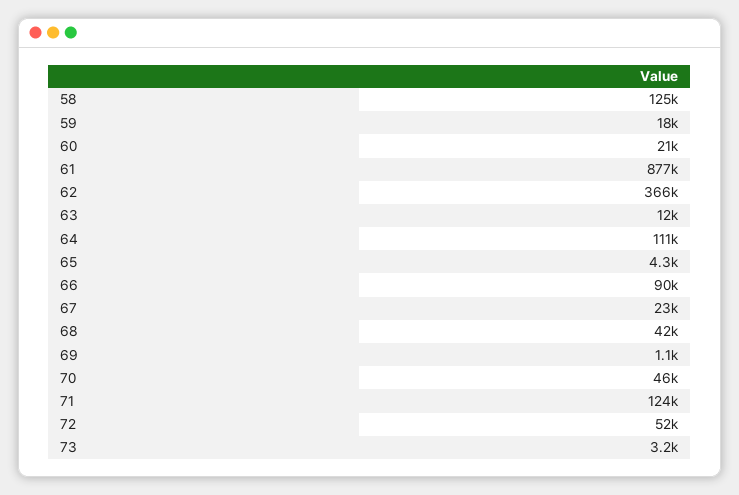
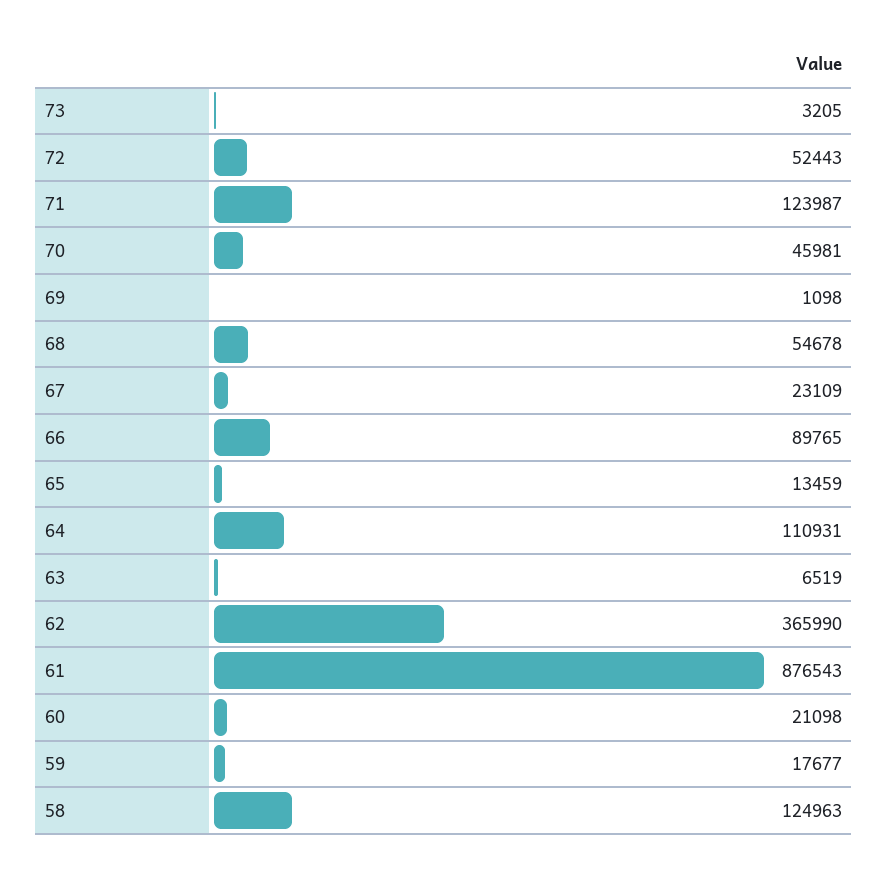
  {
    "58": 124963,
    "59": 17677,
    "60": 21098,
    "61": 876543,
    "62": 365990,
-   "63": 12000,
+   "63": 6519,
    "64": 110931,
-   "65": 4300,
+   "65": 13459,
    "66": 89765,
    "67": 23109,
-   "68": 42000,
+   "68": 54678,
    "69": 1098,
    "70": 45981,
    "71": 123987,
    "72": 52443,
    "73": 3205
  }

